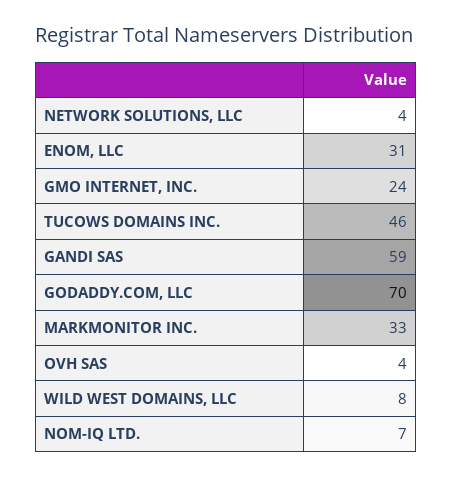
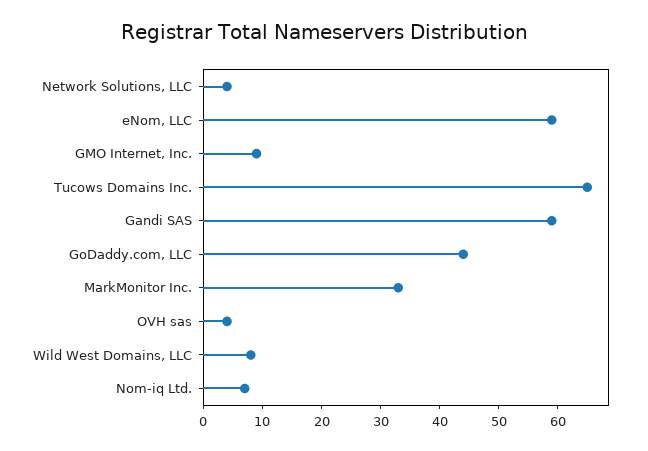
  {
    "NETWORK SOLUTIONS, LLC": 4,
-   "ENOM, LLC": 31,
+   "ENOM, LLC": 60,
-   "GMO INTERNET, INC.": 24,
+   "GMO INTERNET, INC.": 10,
-   "TUCOWS DOMAINS INC.": 46,
+   "TUCOWS DOMAINS INC.": 65,
    "GANDI SAS": 59,
-   "GODADDY.COM, LLC": 70,
+   "GODADDY.COM, LLC": 45,
    "MARKMONITOR INC.": 33,
    "OVH SAS": 4,
    "WILD WEST DOMAINS, LLC": 8,
    "NOM-IQ LTD.": 7
  }

